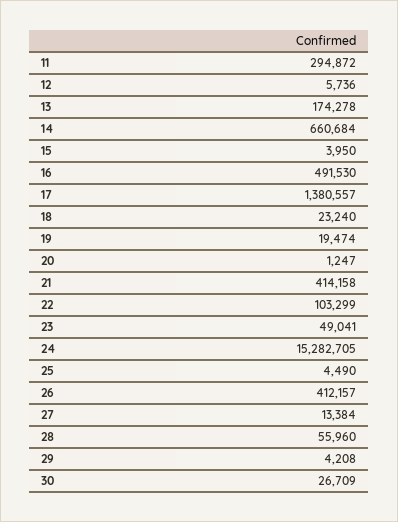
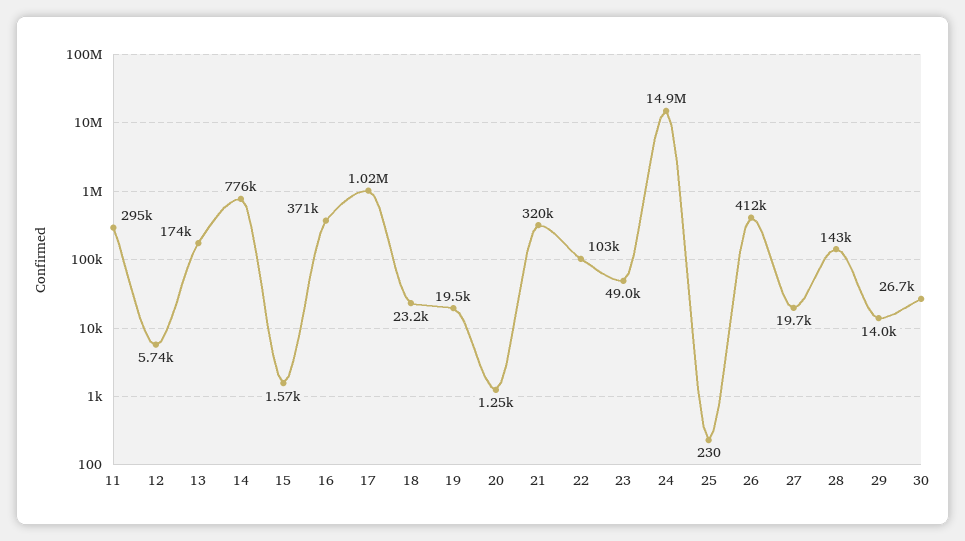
  {
    "11": 294872,
    "12": 5736,
    "13": 174278,
-   "14": 660684,
+   "14": 776000,
-   "15": 3950,
+   "15": 1570,
-   "16": 491530,
+   "16": 371000,
-   "17": 1380557,
+   "17": 1020000,
    "18": 23240,
    "19": 19474,
    "20": 1247,
-   "21": 414158,
+   "21": 320000,
    "22": 103299,
    "23": 49041,
-   "24": 15282705,
+   "24": 14900000,
-   "25": 4490,
+   "25": 230,
    "26": 412157,
-   "27": 13384,
+   "27": 19700,
-   "28": 55960,
+   "28": 143000,
-   "29": 4208,
+   "29": 14000,
    "30": 26709
  }

